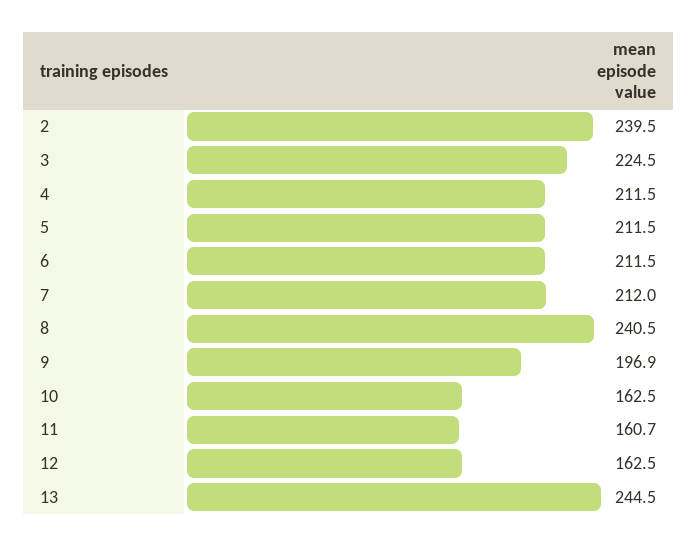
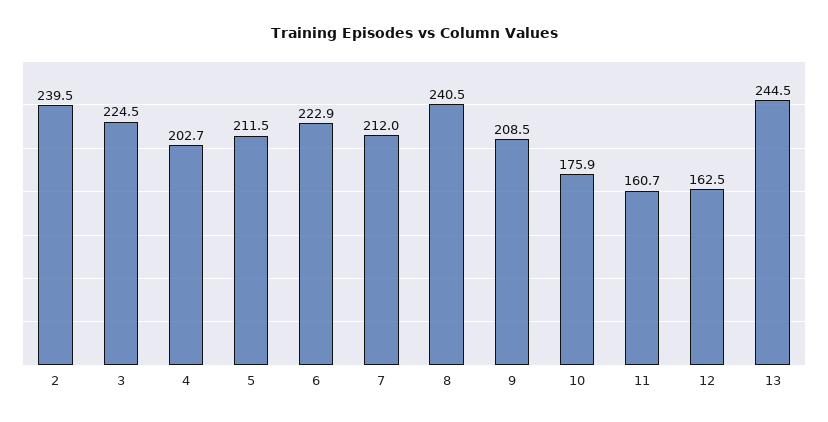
  {
    "2": 239.5,
    "3": 224.5,
-   "4": 211.5,
+   "4": 202.7,
    "5": 211.5,
-   "6": 211.5,
+   "6": 222.9,
    "7": 212,
    "8": 240.5,
-   "9": 196.9,
+   "9": 208.5,
-   "10": 162.5,
+   "10": 175.9,
    "11": 160.7,
    "12": 162.5,
    "13": 244.5
  }

